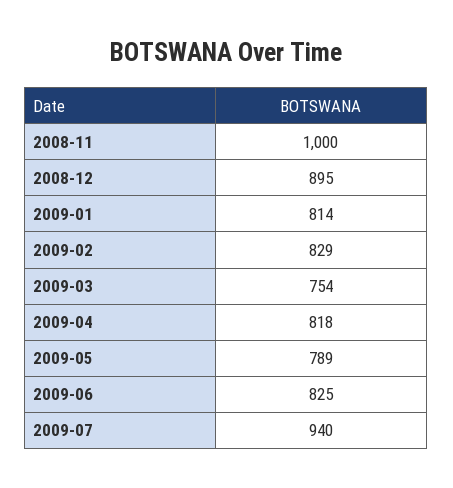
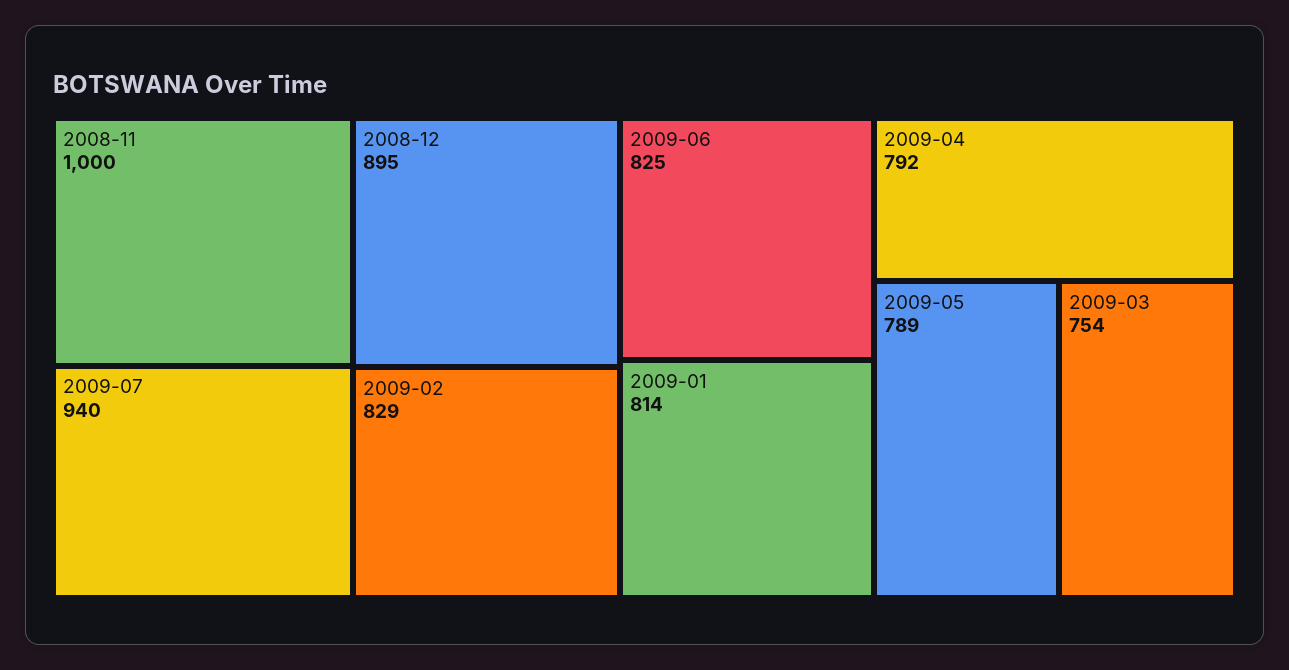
  {
    "2008-11": 1000,
    "2008-12": 895,
    "2009-01": 814,
    "2009-02": 829,
    "2009-03": 754,
-   "2009-04": 818,
+   "2009-04": 792,
    "2009-05": 789,
    "2009-06": 825,
    "2009-07": 940
  }

